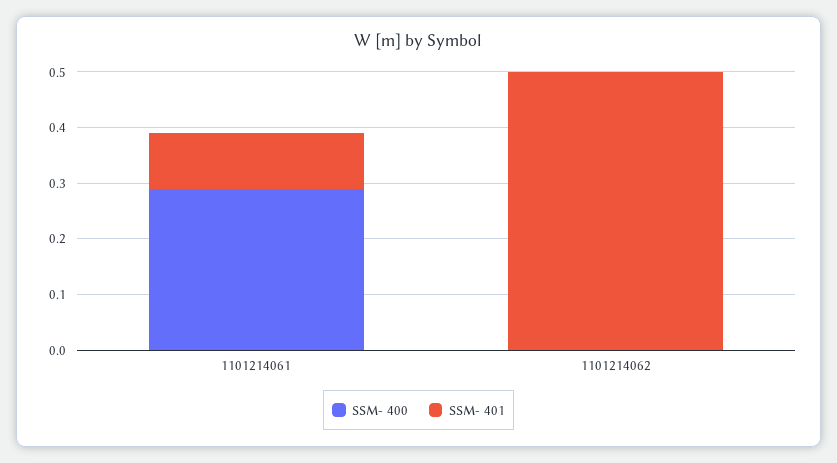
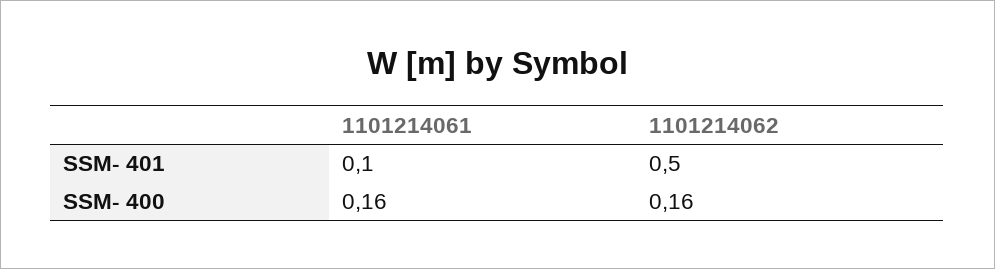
  {
    "SSM- 400": {
-     "1101214061": 0.3,
+     "1101214061": 0.16,
-     "1101214062": 0
+     "1101214062": 0.16
    },
    "SSM- 401": {
      "1101214061": 0.1,
      "1101214062": 0.5
    }
  }

